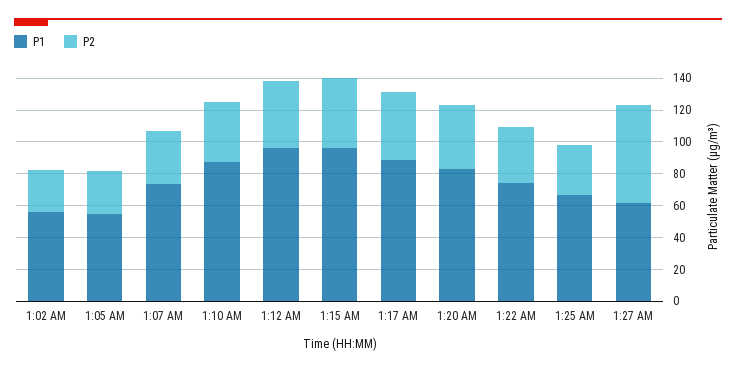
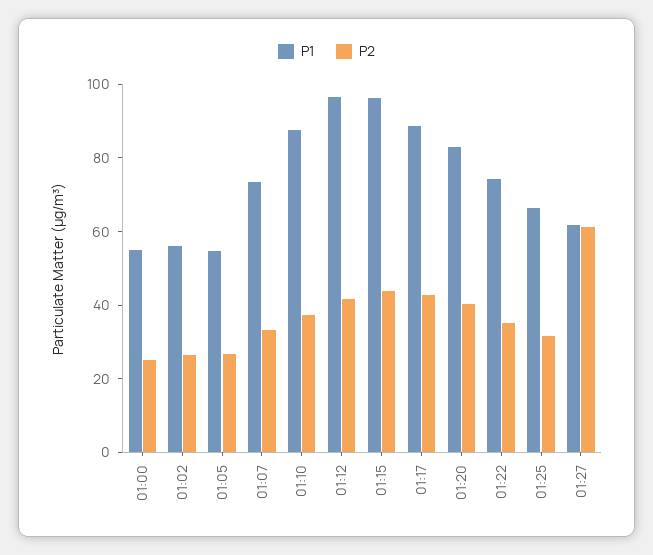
  {
    "P1": {
      "1:02 AM": 55,
      "1:05 AM": 55,
      "1:07 AM": 75,
      "1:10 AM": 90,
      "1:12 AM": 95,
      "1:15 AM": 95,
      "1:17 AM": 90,
      "1:20 AM": 85,
      "1:22 AM": 75,
      "1:25 AM": 65,
-     "1:27 AM": 60
+     "1:27 AM": 60,
+     "01:00": 55
    },
    "P2": {
      "1:02 AM": 25,
      "1:05 AM": 25,
      "1:07 AM": 35,
      "1:10 AM": 35,
      "1:12 AM": 40,
      "1:15 AM": 45,
      "1:17 AM": 45,
      "1:20 AM": 40,
      "1:22 AM": 35,
      "1:25 AM": 30,
-     "1:27 AM": 60
+     "1:27 AM": 60,
+     "01:00": 25
    }
  }

